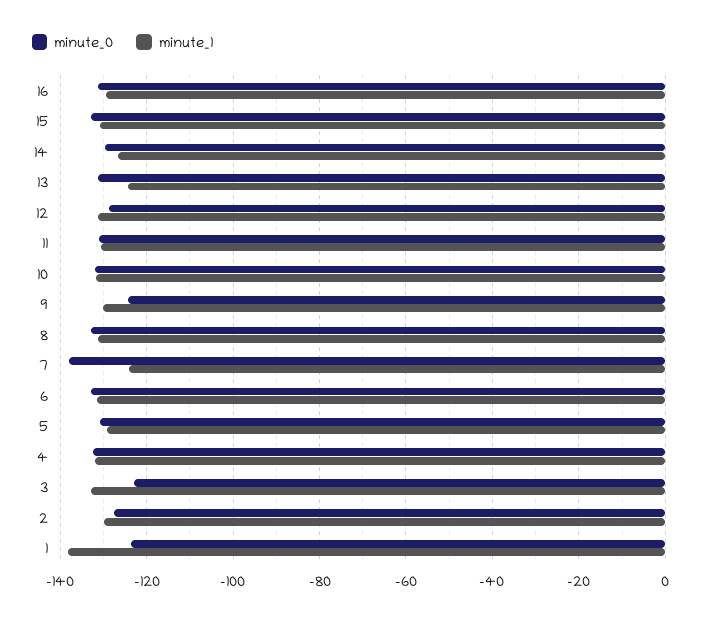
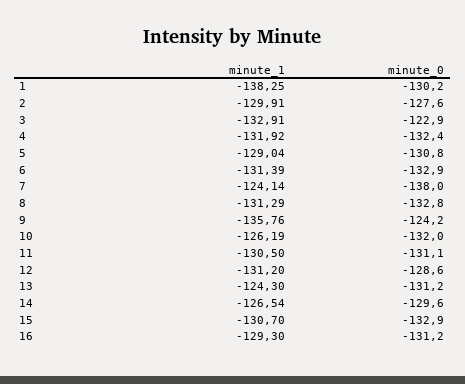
  {
    "minute_0": {
      "16": -131.2,
      "15": -132.9,
      "14": -129.6,
      "13": -131.2,
      "12": -128.6,
      "11": -131.1,
      "10": -132,
      "9": -124.2,
      "8": -132.8,
      "7": -138,
      "6": -132.9,
      "5": -130.8,
      "4": -132.4,
      "3": -122.9,
      "2": -127.6,
-     "1": -124
+     "1": -130.2
    },
    "minute_1": {
      "16": -129.3,
      "15": -130.7,
      "14": -126.54,
      "13": -124.3,
      "12": -131.2,
      "11": -130.5,
-     "10": -132,
+     "10": -126.19,
-     "9": -130,
+     "9": -135.76,
      "8": -131.29,
      "7": -124.14,
      "6": -131.39,
      "5": -129.04,
      "4": -131.92,
      "3": -132.91,
      "2": -129.91,
      "1": -138.25
    }
  }

